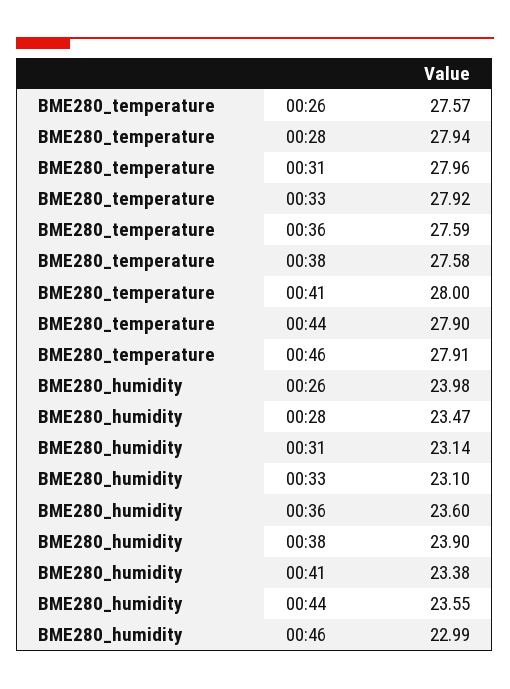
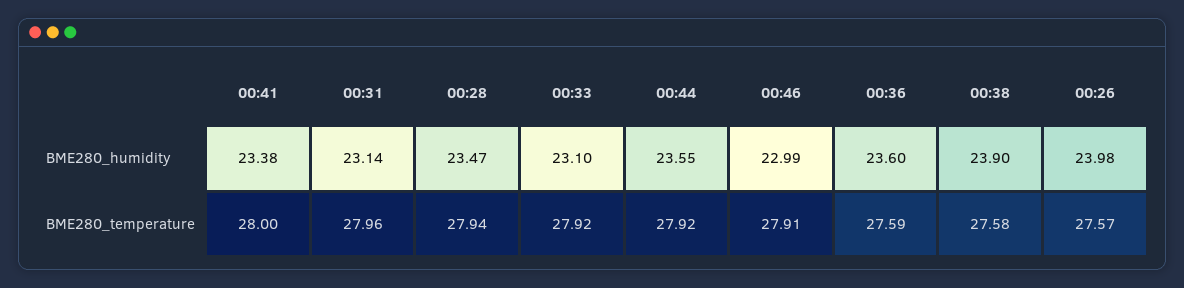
  {
    "BME280_temperature": {
      "00:26": 27.57,
      "00:28": 27.94,
      "00:31": 27.96,
      "00:33": 27.92,
      "00:36": 27.59,
      "00:38": 27.58,
      "00:41": 28,
-     "00:44": 27.9,
+     "00:44": 27.92,
      "00:46": 27.91
    },
    "BME280_humidity": {
      "00:26": 23.98,
      "00:28": 23.47,
      "00:31": 23.14,
      "00:33": 23.1,
      "00:36": 23.6,
      "00:38": 23.9,
      "00:41": 23.38,
      "00:44": 23.55,
      "00:46": 22.99
    }
  }

